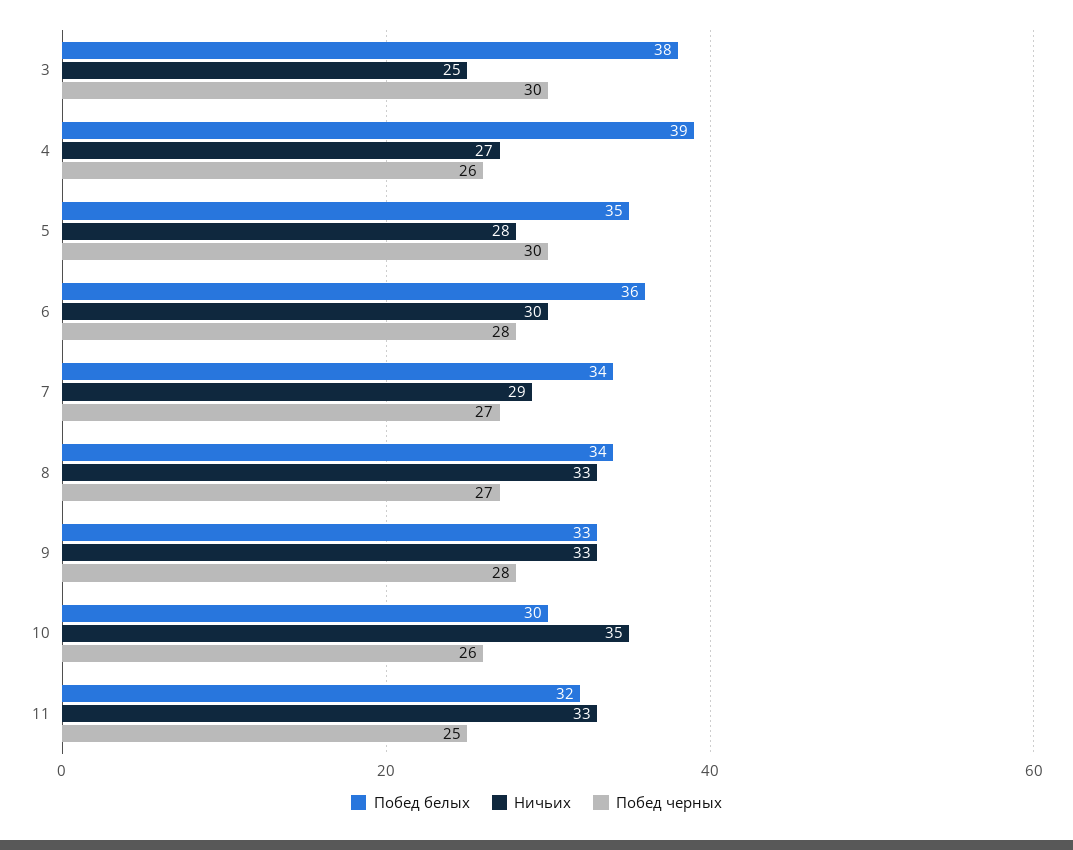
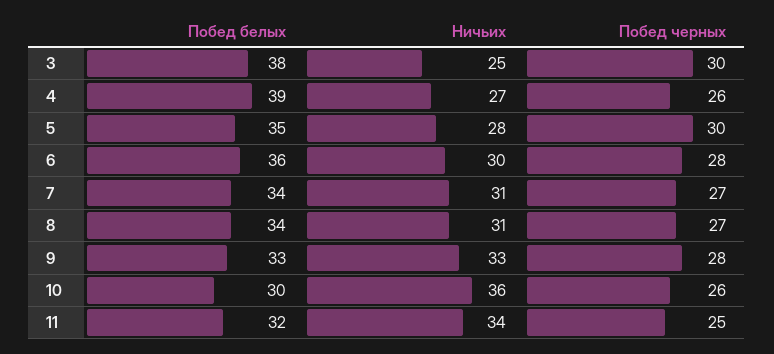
  {
    "Побед белых": {
      "3": 38,
      "4": 39,
      "5": 35,
      "6": 36,
      "7": 34,
      "8": 34,
      "9": 33,
      "10": 30,
      "11": 32
    },
    "Ничьих": {
      "3": 25,
      "4": 27,
      "5": 28,
      "6": 30,
-     "7": 29,
+     "7": 31,
-     "8": 33,
+     "8": 31,
      "9": 33,
-     "10": 35,
+     "10": 36,
-     "11": 33
+     "11": 34
    },
    "Побед черных": {
      "3": 30,
      "4": 26,
      "5": 30,
      "6": 28,
      "7": 27,
      "8": 27,
      "9": 28,
      "10": 26,
      "11": 25
    }
  }

